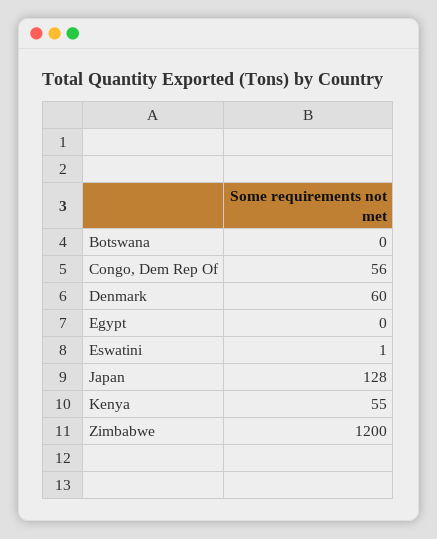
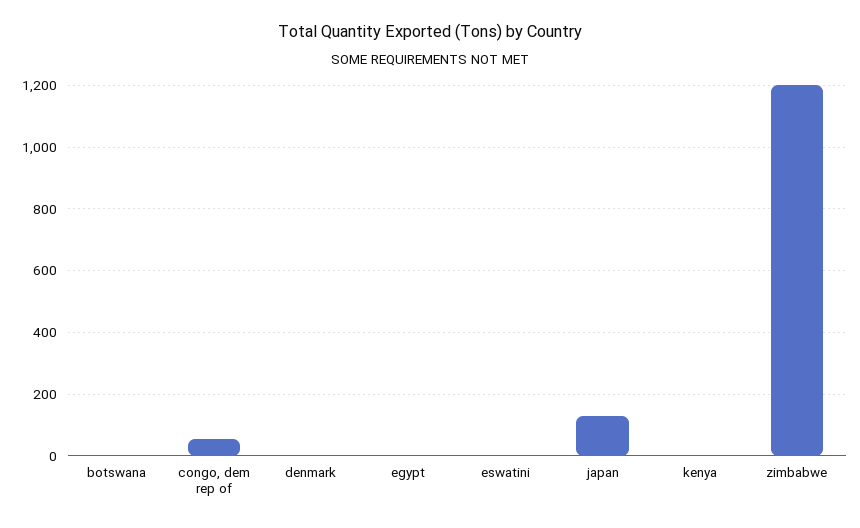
  {
    "Botswana": 0,
    "Congo, Dem Rep Of": 56,
-   "Denmark": 60,
+   "Denmark": 0,
    "Egypt": 0,
    "Eswatini": 1,
    "Japan": 128,
-   "Kenya": 55,
+   "Kenya": 0,
    "Zimbabwe": 1200
  }

